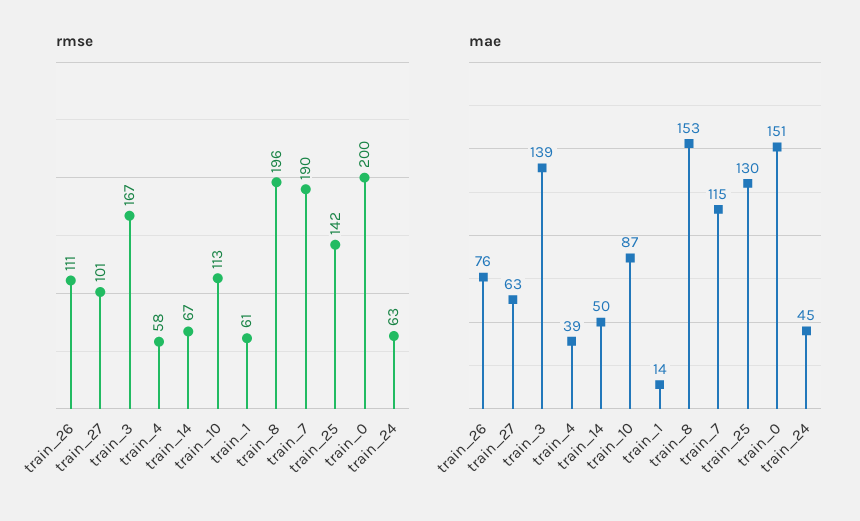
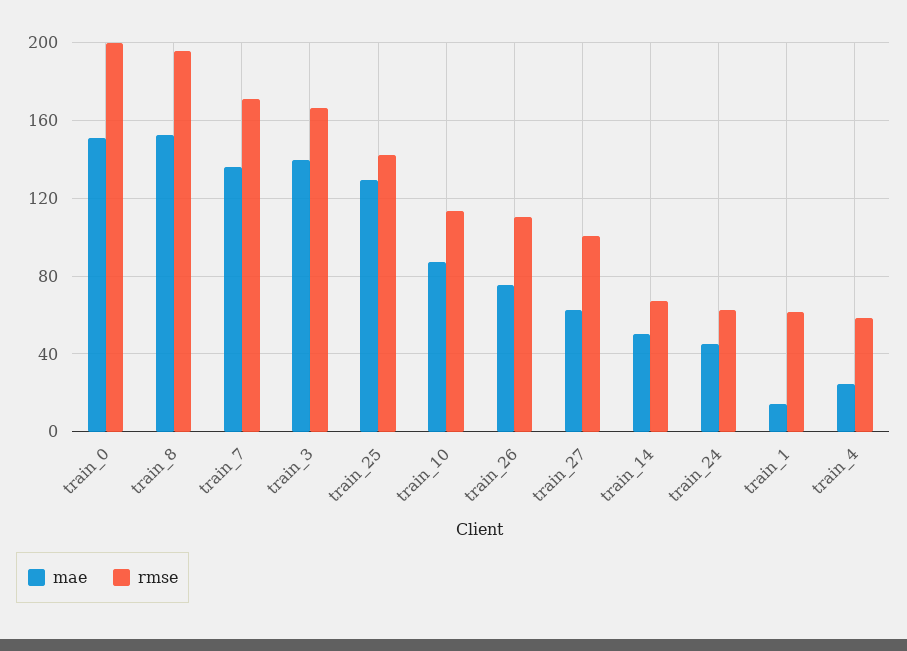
  {
    "rmse": {
      "train_26": 111,
      "train_27": 101,
      "train_3": 167,
      "train_4": 58,
      "train_14": 67,
      "train_10": 113,
      "train_1": 61,
      "train_8": 196,
-     "train_7": 190,
+     "train_7": 170,
      "train_25": 142,
      "train_0": 200,
      "train_24": 63
    },
    "mae": {
      "train_26": 76,
      "train_27": 63,
      "train_3": 139,
-     "train_4": 39,
+     "train_4": 25,
      "train_14": 50,
      "train_10": 87,
      "train_1": 14,
      "train_8": 153,
-     "train_7": 115,
+     "train_7": 135,
      "train_25": 130,
      "train_0": 151,
      "train_24": 45
    }
  }

